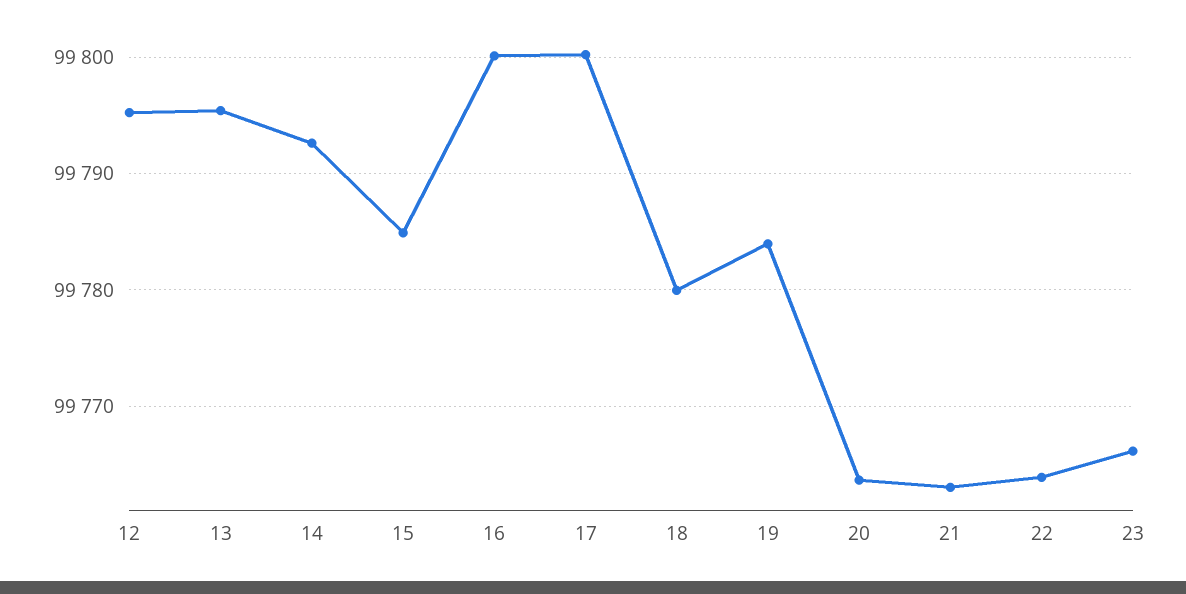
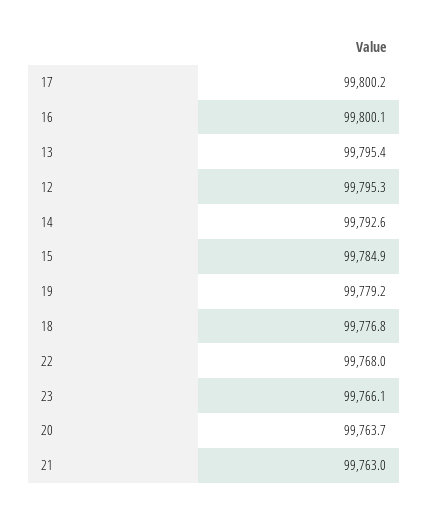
  {
    "12": 99795.3,
    "13": 99795.4,
    "14": 99792.6,
    "15": 99784.9,
    "16": 99800.1,
    "17": 99800.2,
-   "18": 99780,
+   "18": 99776.8,
-   "19": 99784,
+   "19": 99779.2,
    "20": 99763.7,
    "21": 99763,
-   "22": 99764,
+   "22": 99768,
    "23": 99766.1
  }

